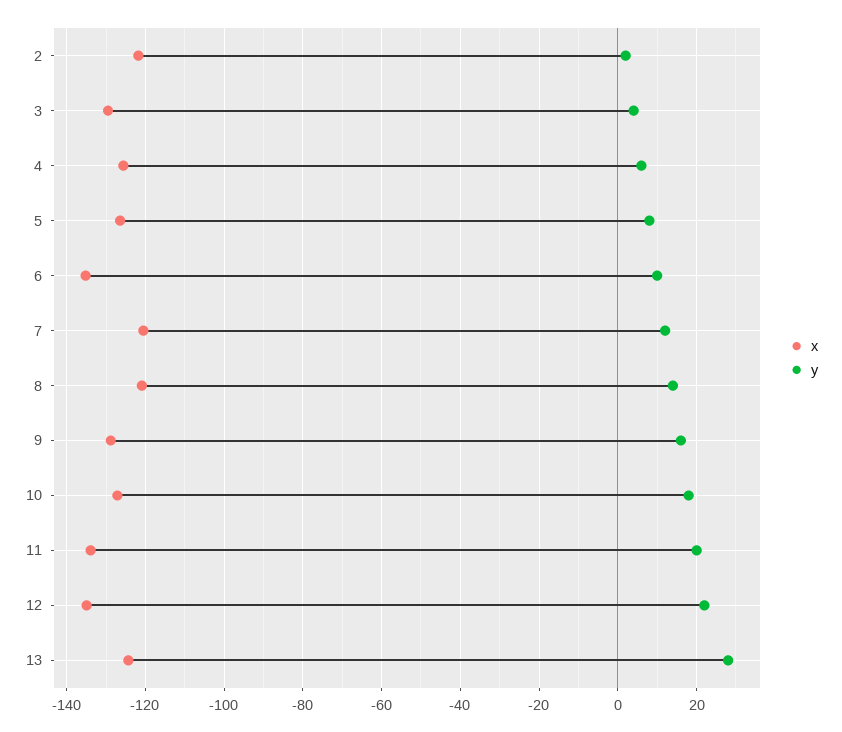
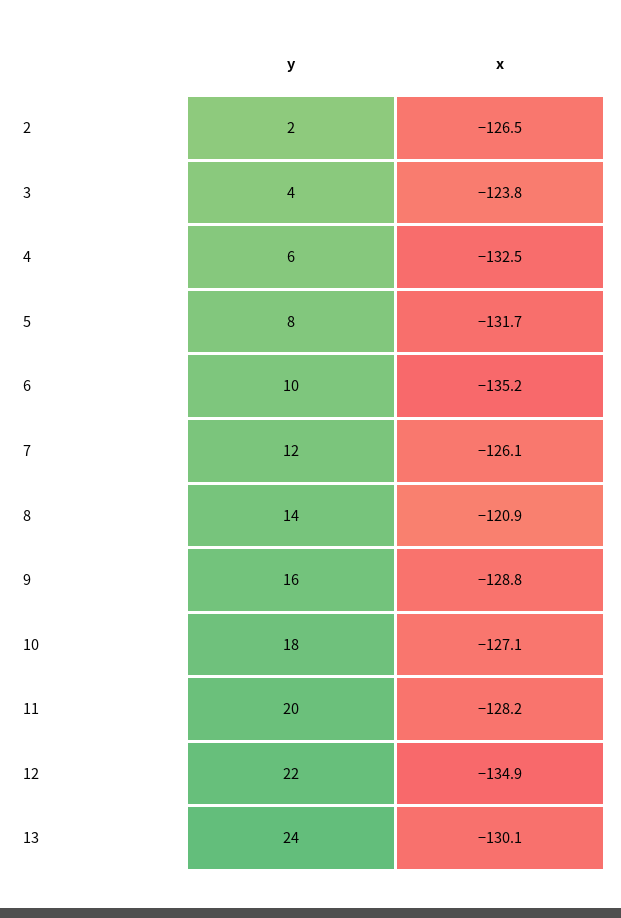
  {
    "x": {
-     "2": -122,
+     "2": -126.5,
-     "3": -130,
+     "3": -123.8,
-     "4": -126,
+     "4": -132.5,
-     "5": -126,
+     "5": -131.7,
      "6": -135.2,
-     "7": -120,
+     "7": -126.1,
      "8": -120.9,
      "9": -128.8,
      "10": -127.1,
-     "11": -134,
+     "11": -128.2,
      "12": -134.9,
-     "13": -124
+     "13": -130.1
    },
    "y": {
      "2": 2,
      "3": 4,
      "4": 6,
      "5": 8,
      "6": 10,
      "7": 12,
      "8": 14,
      "9": 16,
      "10": 18,
      "11": 20,
      "12": 22,
-     "13": 28
+     "13": 24
    }
  }

